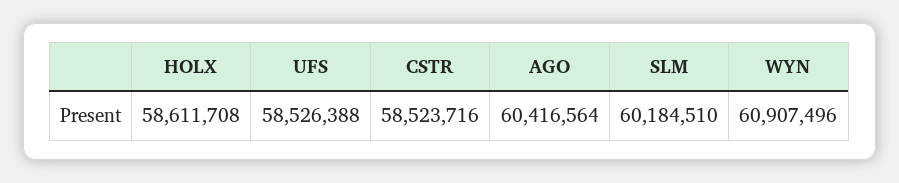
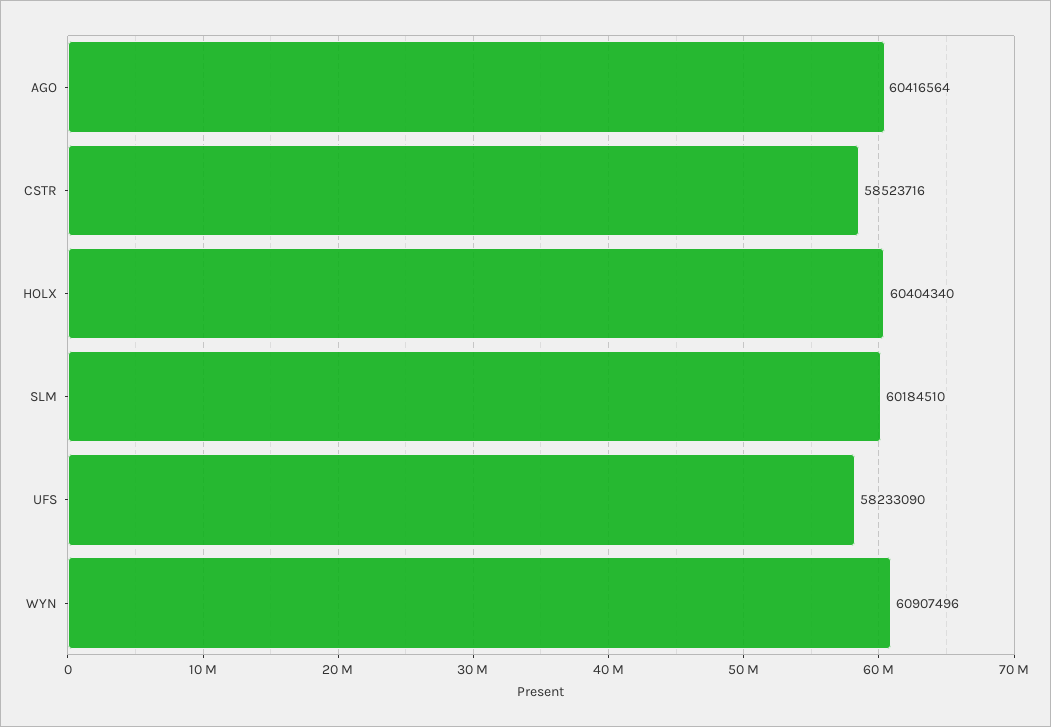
  {
-   "HOLX": 58611708,
+   "HOLX": 60404340,
-   "UFS": 58526388,
+   "UFS": 58233090,
    "CSTR": 58523716,
    "AGO": 60416564,
    "SLM": 60184510,
    "WYN": 60907496
  }

